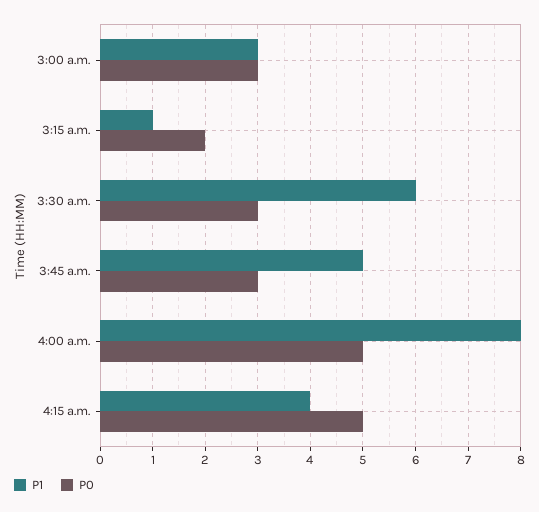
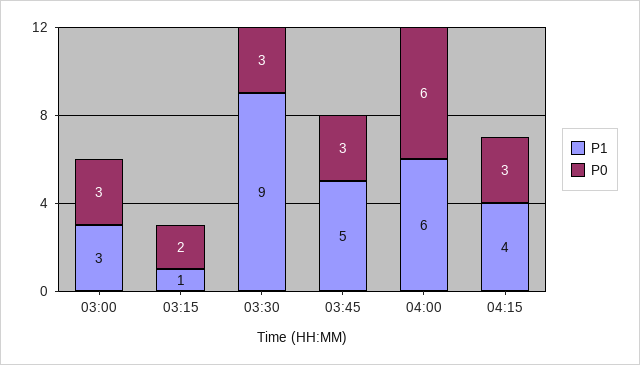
  {
    "P1": {
      "3:00 a.m.": 3,
      "3:15 a.m.": 1,
-     "3:30 a.m.": 6,
+     "3:30 a.m.": 9,
      "3:45 a.m.": 5,
-     "4:00 a.m.": 8,
+     "4:00 a.m.": 6,
      "4:15 a.m.": 4
    },
    "P0": {
      "3:00 a.m.": 3,
      "3:15 a.m.": 2,
      "3:30 a.m.": 3,
      "3:45 a.m.": 3,
-     "4:00 a.m.": 5,
+     "4:00 a.m.": 6,
-     "4:15 a.m.": 5
+     "4:15 a.m.": 3
    }
  }

